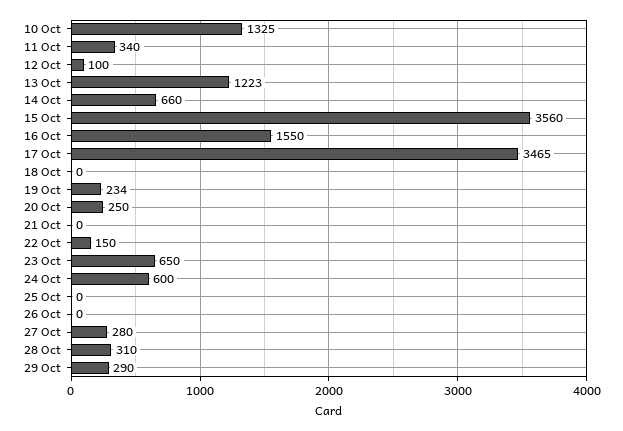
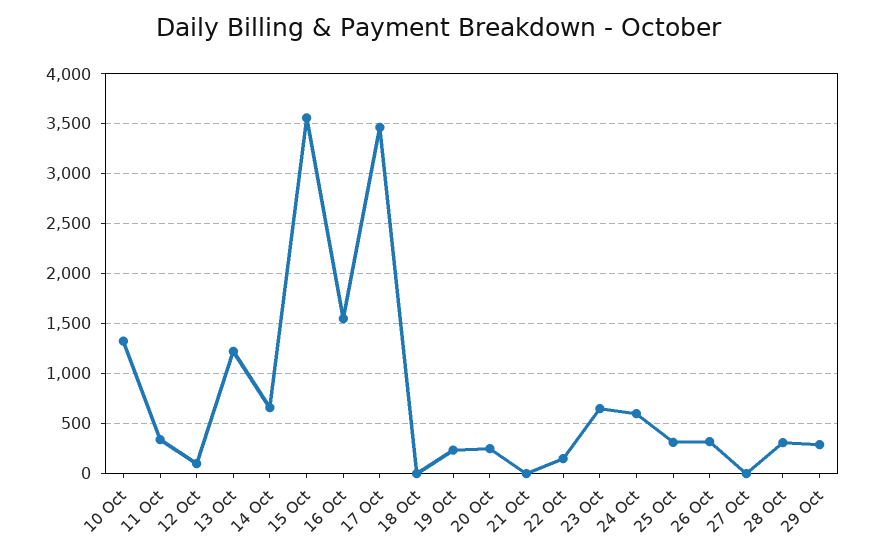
  {
    "10 Oct": 1325,
    "11 Oct": 340,
    "12 Oct": 100,
    "13 Oct": 1223,
    "14 Oct": 660,
    "15 Oct": 3560,
    "16 Oct": 1550,
    "17 Oct": 3465,
    "18 Oct": 0,
    "19 Oct": 234,
    "20 Oct": 250,
    "21 Oct": 0,
    "22 Oct": 150,
    "23 Oct": 650,
    "24 Oct": 600,
-   "25 Oct": 0,
+   "25 Oct": 300,
-   "26 Oct": 0,
+   "26 Oct": 300,
-   "27 Oct": 280,
+   "27 Oct": 0,
    "28 Oct": 310,
    "29 Oct": 290
  }

